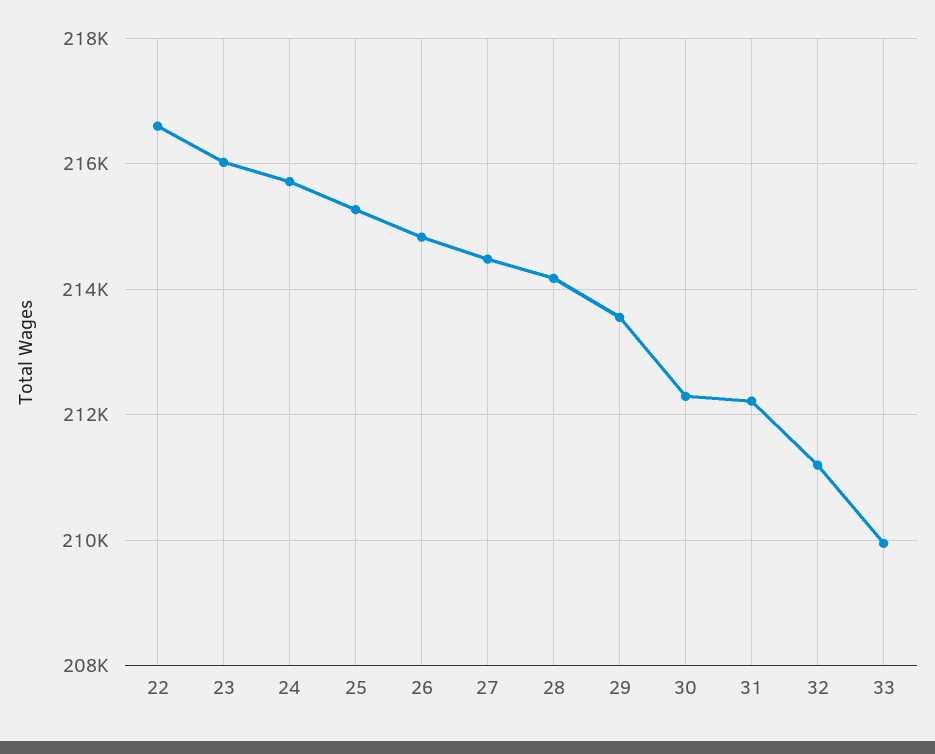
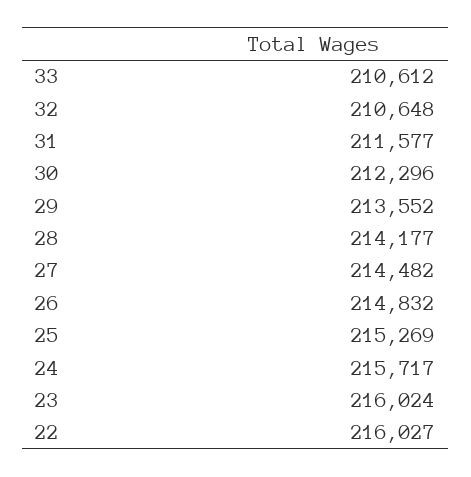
  {
-   "22": 216600,
+   "22": 216027,
    "23": 216024,
    "24": 215717,
    "25": 215269,
    "26": 214832,
    "27": 214482,
    "28": 214177,
    "29": 213552,
    "30": 212296,
-   "31": 212200,
+   "31": 211577,
-   "32": 211200,
+   "32": 210648,
-   "33": 210000
+   "33": 210612
  }

